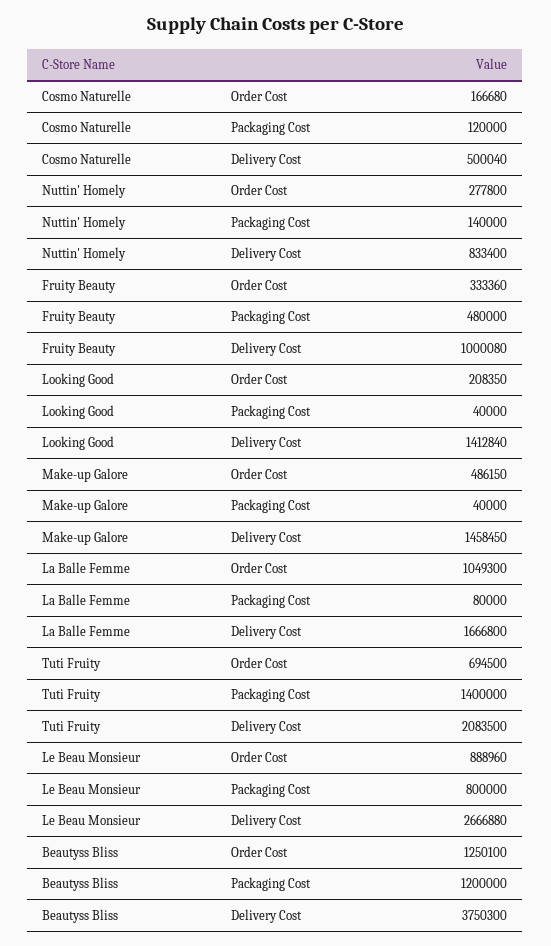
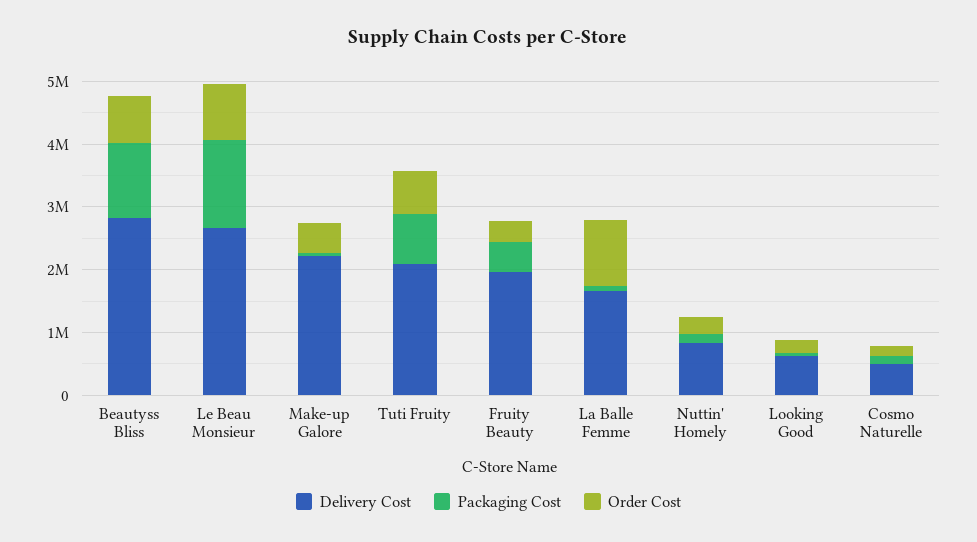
  {
    "Order Cost": {
      "Cosmo Naturelle": 166680,
      "Nuttin' Homely": 277800,
      "Fruity Beauty": 333360,
      "Looking Good": 208350,
      "Make-up Galore": 486150,
      "La Balle Femme": 1049300,
      "Tuti Fruity": 694500,
      "Le Beau Monsieur": 888960,
-     "Beautyss Bliss": 1250100
+     "Beautyss Bliss": 800000
    },
    "Packaging Cost": {
      "Cosmo Naturelle": 120000,
      "Nuttin' Homely": 140000,
      "Fruity Beauty": 480000,
      "Looking Good": 40000,
      "Make-up Galore": 40000,
      "La Balle Femme": 80000,
-     "Tuti Fruity": 1400000,
+     "Tuti Fruity": 800000,
-     "Le Beau Monsieur": 800000,
+     "Le Beau Monsieur": 1400000,
      "Beautyss Bliss": 1200000
    },
    "Delivery Cost": {
      "Cosmo Naturelle": 500040,
      "Nuttin' Homely": 833400,
-     "Fruity Beauty": 1000080,
+     "Fruity Beauty": 2000000,
-     "Looking Good": 1412840,
+     "Looking Good": 600000,
-     "Make-up Galore": 1458450,
+     "Make-up Galore": 2200000,
      "La Balle Femme": 1666800,
      "Tuti Fruity": 2083500,
      "Le Beau Monsieur": 2666880,
-     "Beautyss Bliss": 3750300
+     "Beautyss Bliss": 2800000
    }
  }

